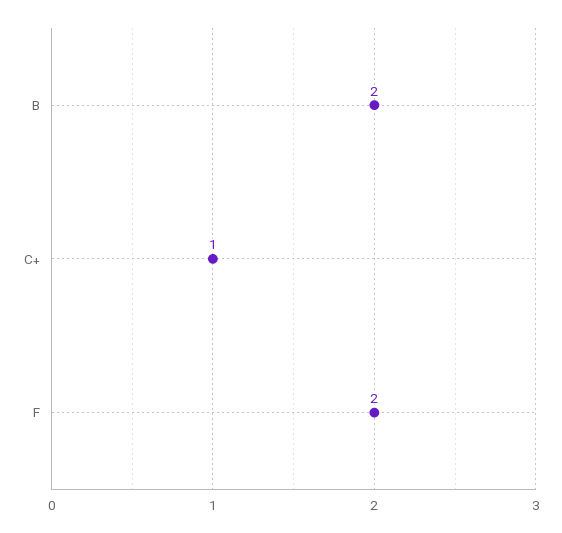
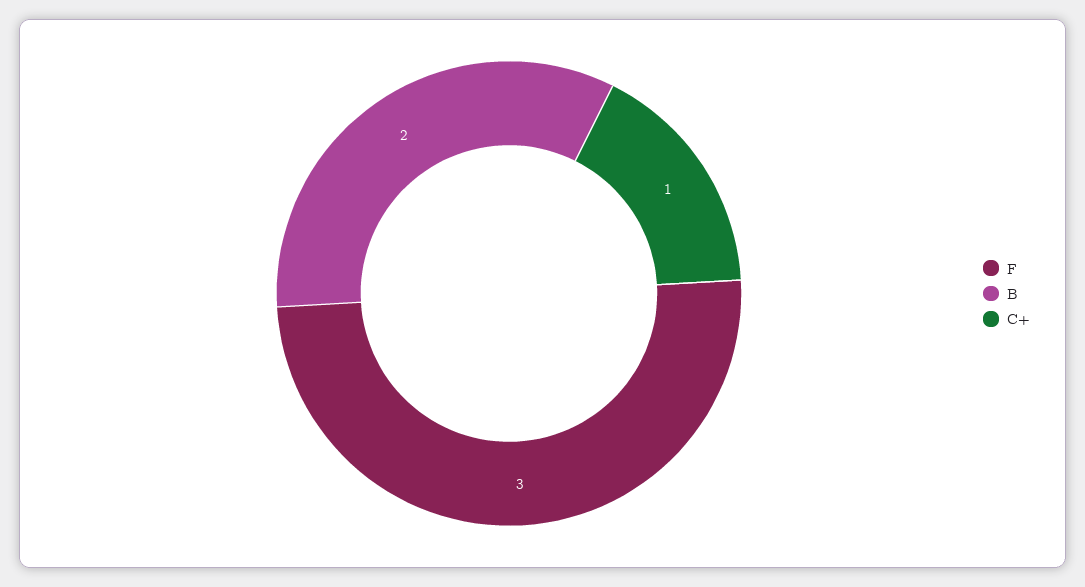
  {
    "B": 2,
    "C+": 1,
-   "F": 2
+   "F": 3
  }

